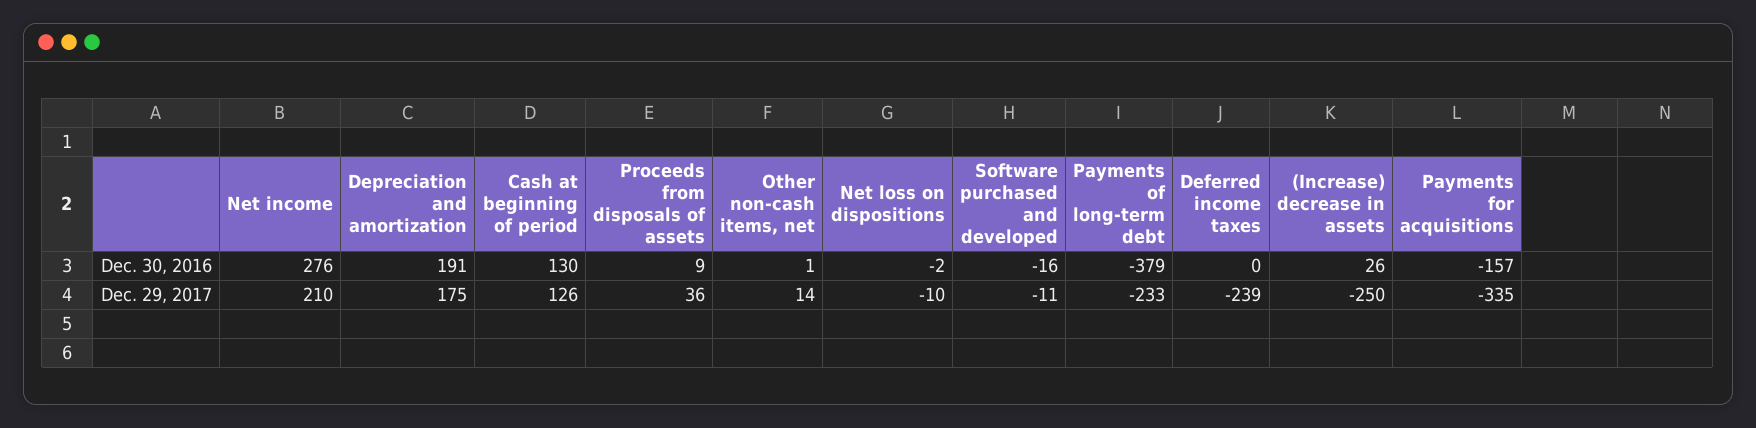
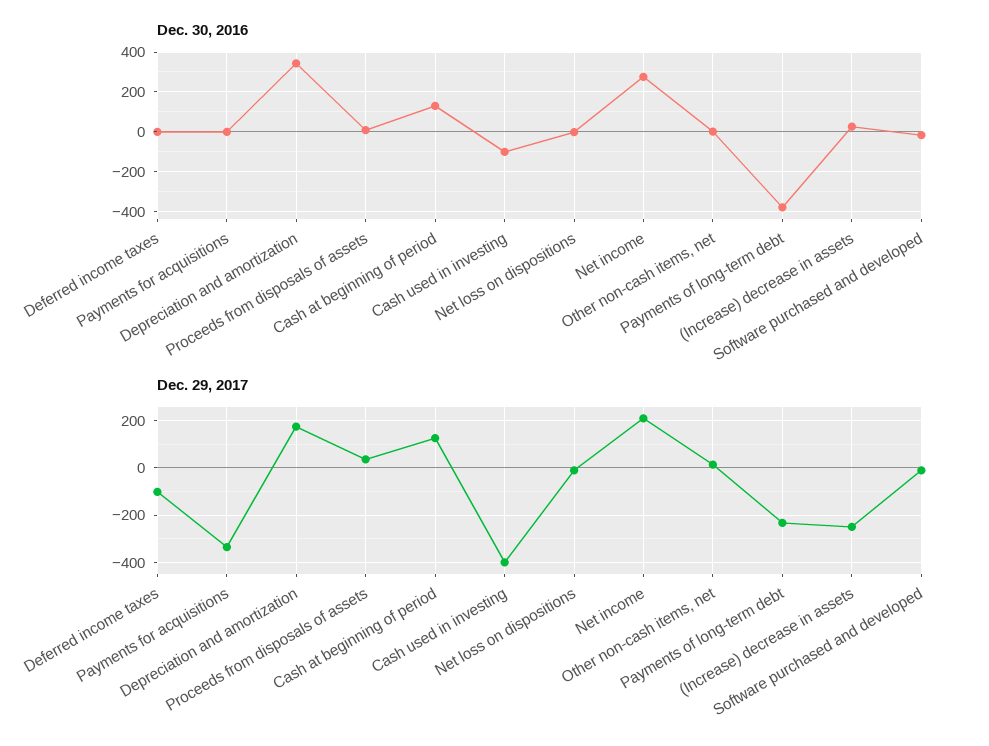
  {
    "Dec. 30, 2016": {
      "Net income": 276,
-     "Depreciation and amortization": 191,
+     "Depreciation and amortization": 350,
      "Cash at beginning of period": 130,
      "Proceeds from disposals of assets": 9,
      "Other non-cash items, net": 1,
      "Net loss on dispositions": -2,
      "Software purchased and developed": -16,
      "Payments of long-term debt": -379,
      "Deferred income taxes": 0,
      "(Increase) decrease in assets": 26,
-     "Payments for acquisitions": -157
+     "Payments for acquisitions": 0,
+     "Cash used in investing": -100
    },
    "Dec. 29, 2017": {
      "Net income": 210,
      "Depreciation and amortization": 175,
      "Cash at beginning of period": 126,
      "Proceeds from disposals of assets": 36,
      "Other non-cash items, net": 14,
      "Net loss on dispositions": -10,
      "Software purchased and developed": -11,
      "Payments of long-term debt": -233,
-     "Deferred income taxes": -239,
+     "Deferred income taxes": -100,
      "(Increase) decrease in assets": -250,
-     "Payments for acquisitions": -335
+     "Payments for acquisitions": -335,
+     "Cash used in investing": -400
    }
  }

